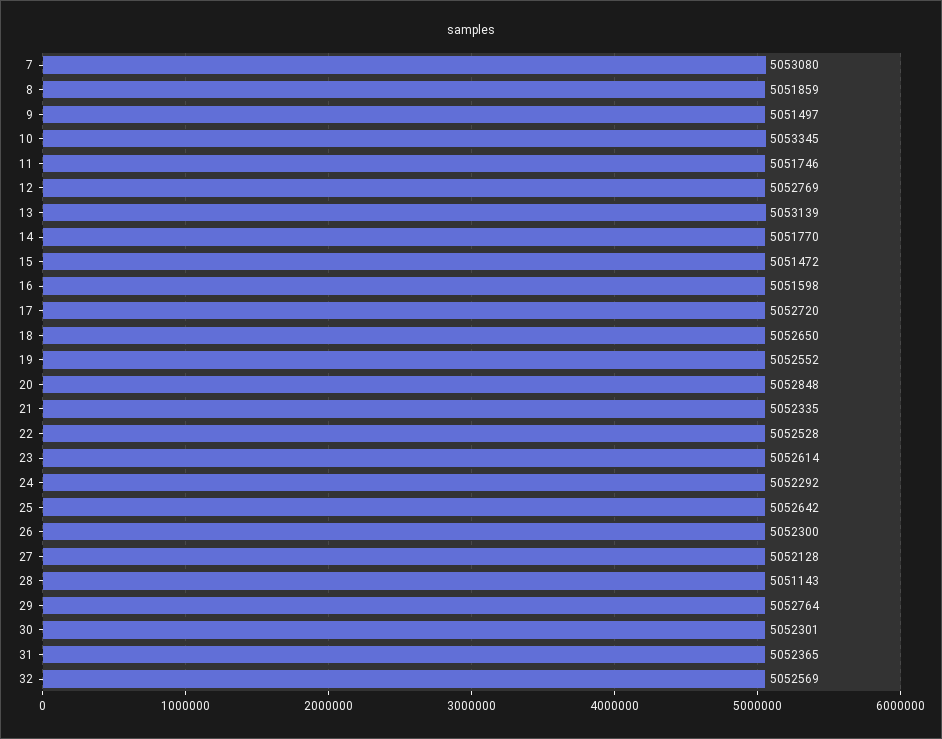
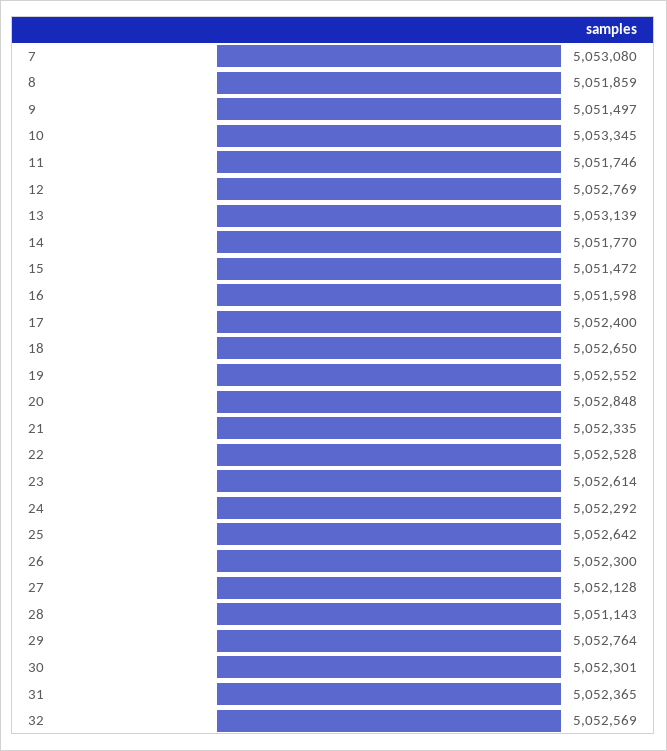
  {
    "7": 5053080,
    "8": 5051859,
    "9": 5051497,
    "10": 5053345,
    "11": 5051746,
    "12": 5052769,
    "13": 5053139,
    "14": 5051770,
    "15": 5051472,
    "16": 5051598,
-   "17": 5052720,
+   "17": 5052400,
    "18": 5052650,
    "19": 5052552,
    "20": 5052848,
    "21": 5052335,
    "22": 5052528,
    "23": 5052614,
    "24": 5052292,
    "25": 5052642,
    "26": 5052300,
    "27": 5052128,
    "28": 5051143,
    "29": 5052764,
    "30": 5052301,
    "31": 5052365,
    "32": 5052569
  }

